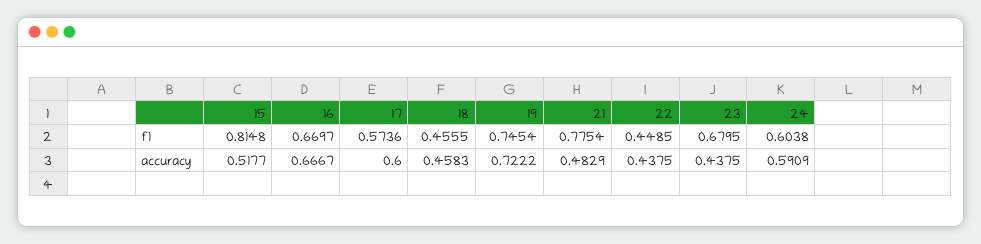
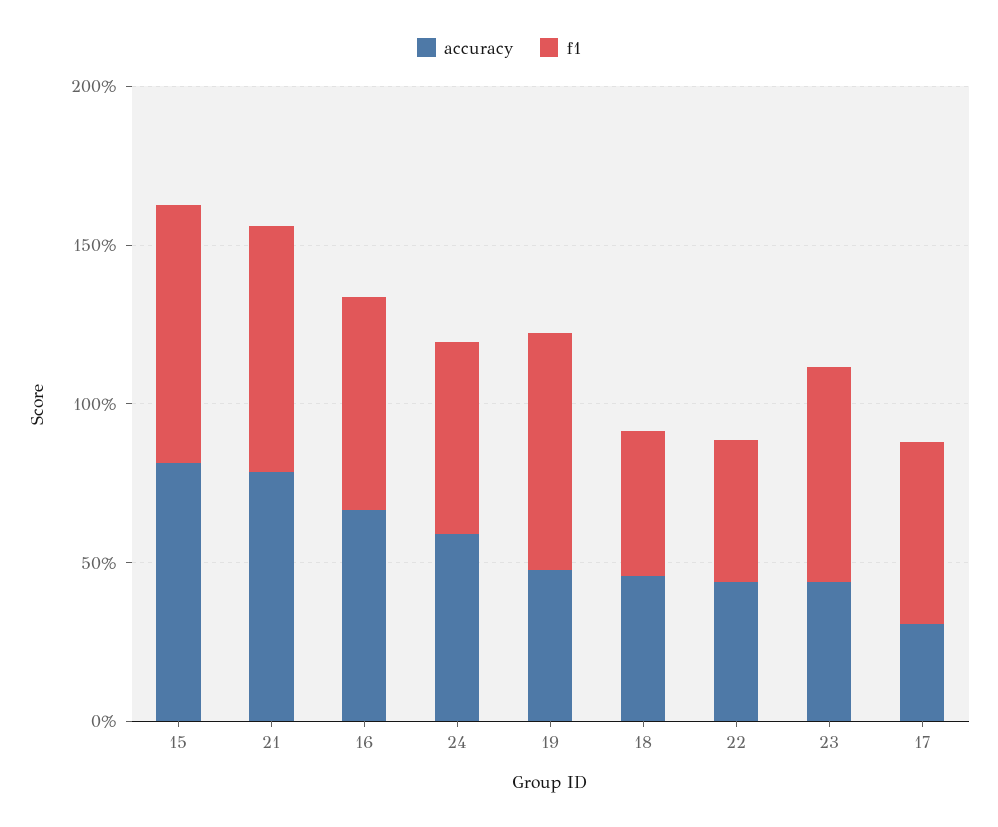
  {
    "f1": {
      "15": 0.8148,
      "16": 0.6697,
      "17": 0.5736,
      "18": 0.4555,
      "19": 0.7454,
      "21": 0.7754,
      "22": 0.4485,
      "23": 0.6795,
      "24": 0.6038
    },
    "accuracy": {
-     "15": 0.5177,
+     "15": 0.8,
      "16": 0.6667,
-     "17": 0.6,
+     "17": 0.3,
      "18": 0.4583,
-     "19": 0.7222,
+     "19": 0.5,
-     "21": 0.4829,
+     "21": 0.8,
      "22": 0.4375,
      "23": 0.4375,
      "24": 0.5909
    }
  }

